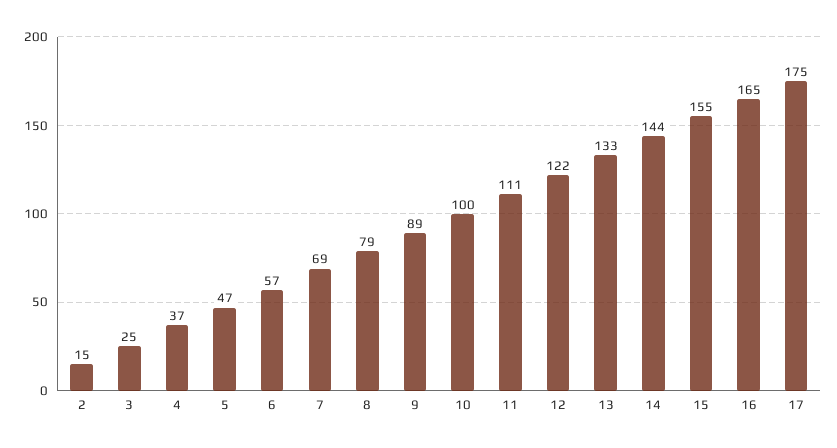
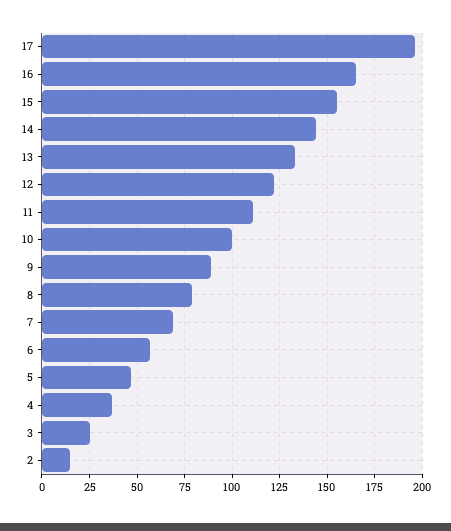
  {
    "2": 15,
    "3": 25,
    "4": 37,
    "5": 47,
    "6": 57,
    "7": 69,
    "8": 79,
    "9": 89,
    "10": 100,
    "11": 111,
    "12": 122,
    "13": 133,
    "14": 144,
    "15": 155,
    "16": 165,
-   "17": 175
+   "17": 195
  }

